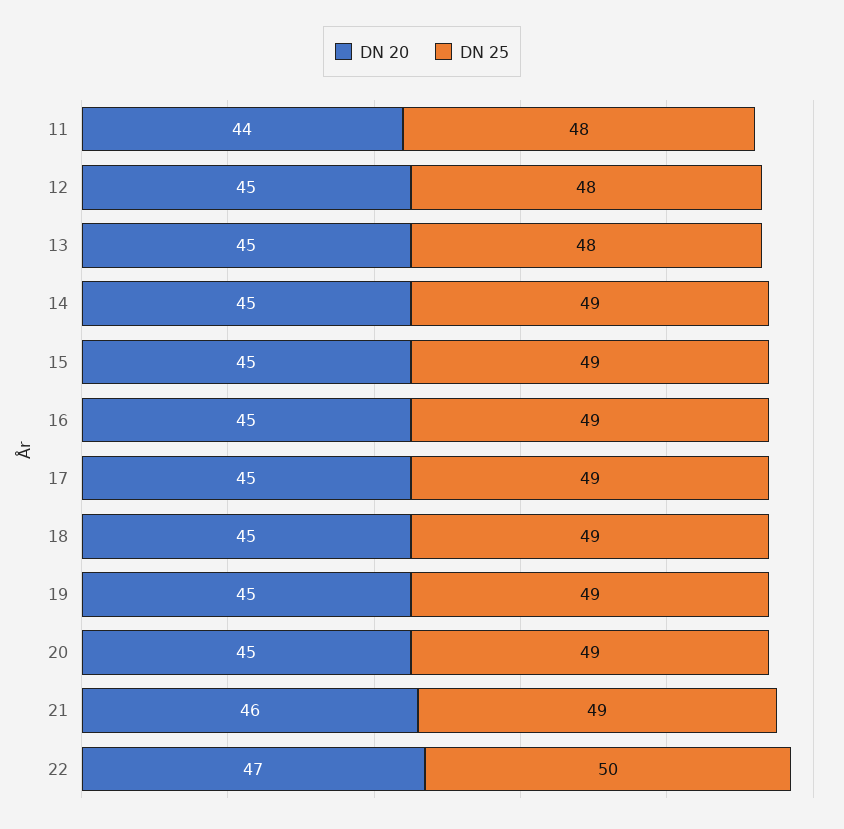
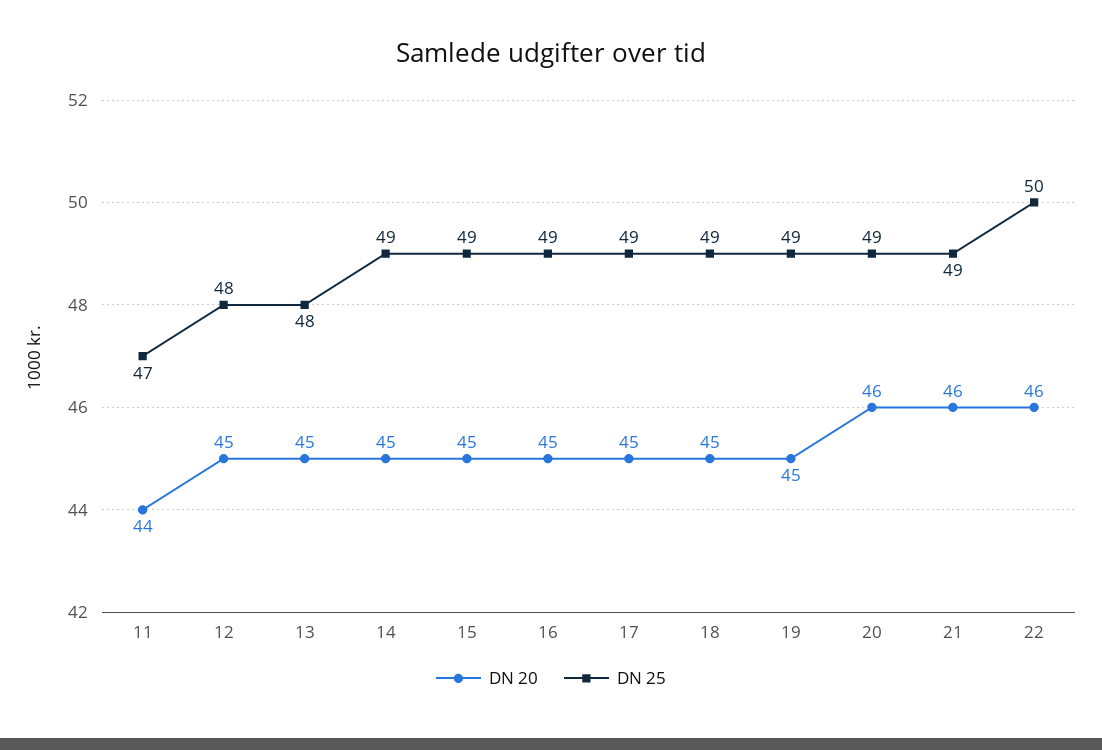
  {
    "DN 20": {
      "11": 44,
      "12": 45,
      "13": 45,
      "14": 45,
      "15": 45,
      "16": 45,
      "17": 45,
      "18": 45,
      "19": 45,
-     "20": 45,
+     "20": 46,
      "21": 46,
-     "22": 47
+     "22": 46
    },
    "DN 25": {
-     "11": 48,
+     "11": 47,
      "12": 48,
      "13": 48,
      "14": 49,
      "15": 49,
      "16": 49,
      "17": 49,
      "18": 49,
      "19": 49,
      "20": 49,
      "21": 49,
      "22": 50
    }
  }

